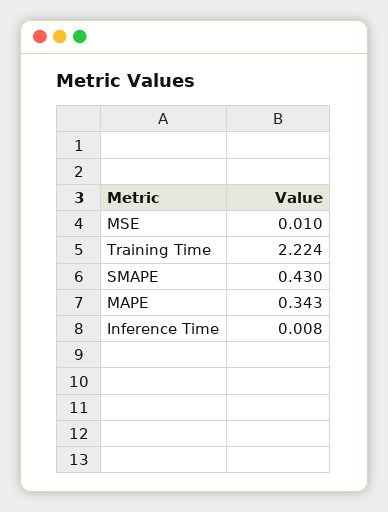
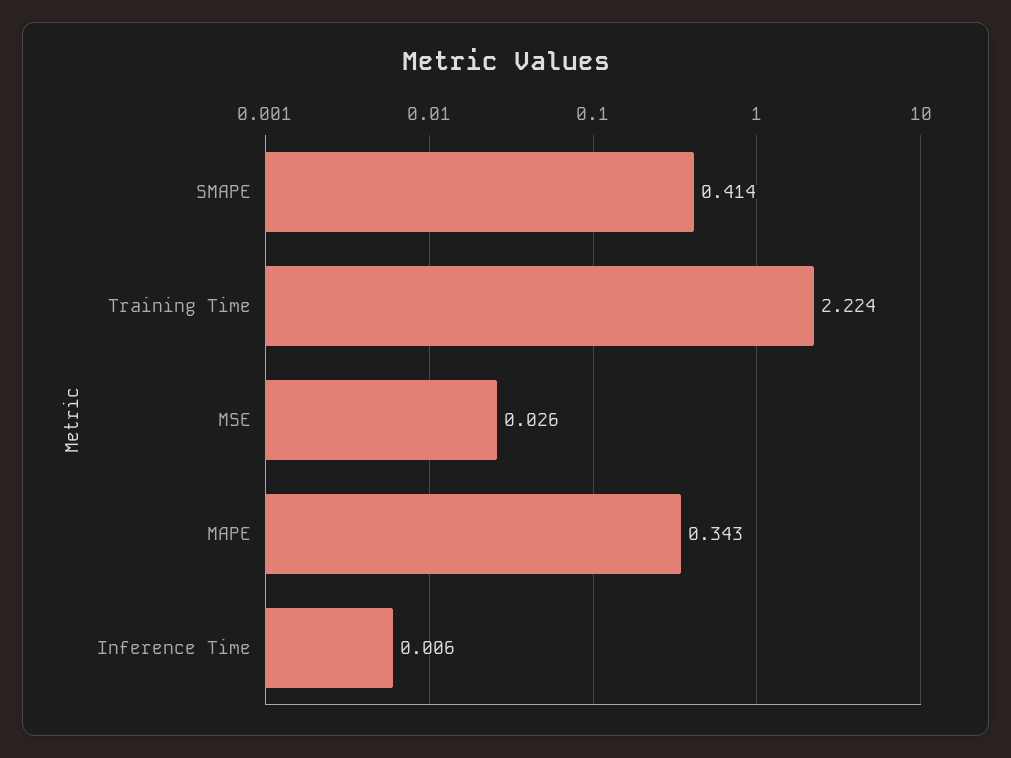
  {
-   "MSE": 0.01,
+   "MSE": 0.026,
    "Training Time": 2.224,
-   "SMAPE": 0.43,
+   "SMAPE": 0.414,
    "MAPE": 0.343,
-   "Inference Time": 0.008
+   "Inference Time": 0.006
  }

